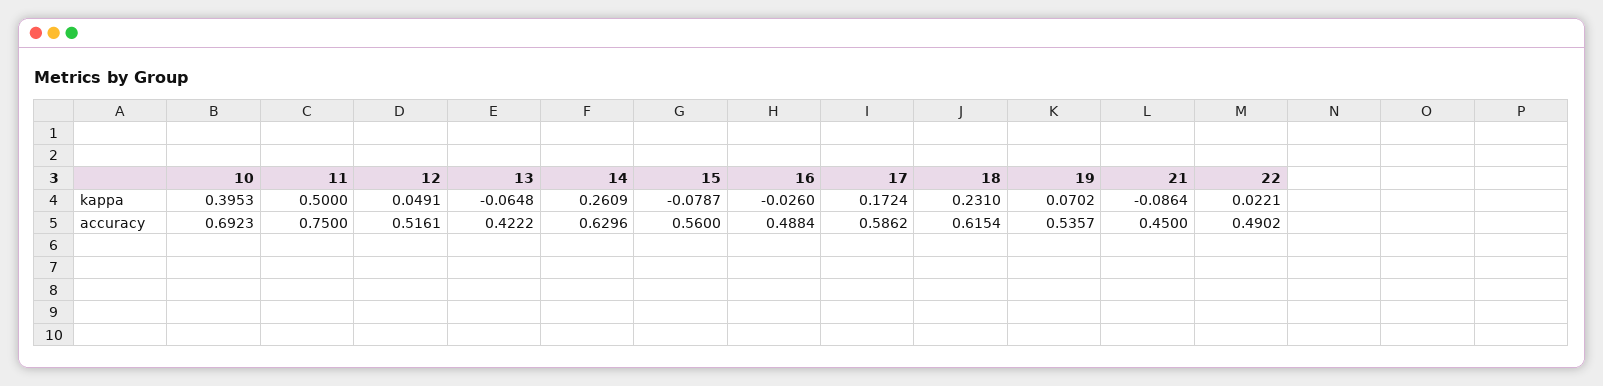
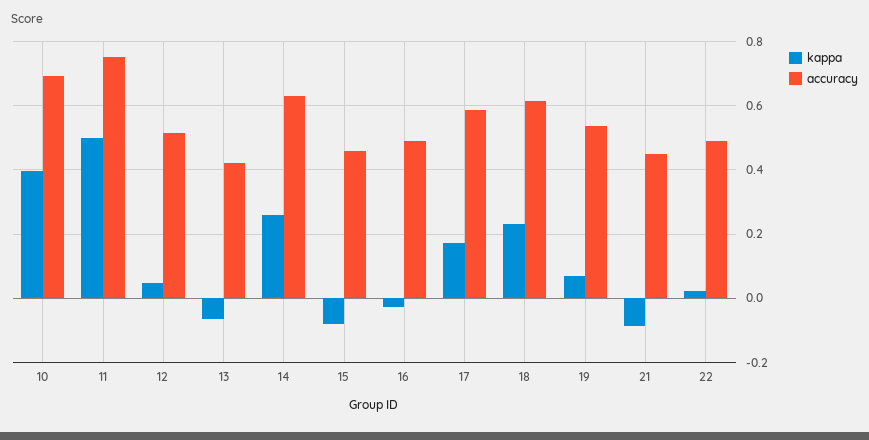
  {
    "kappa": {
      "10": 0.3953,
      "11": 0.5,
      "12": 0.0491,
      "13": -0.0648,
      "14": 0.2609,
      "15": -0.0787,
      "16": -0.026,
      "17": 0.1724,
      "18": 0.231,
      "19": 0.0702,
      "21": -0.0864,
      "22": 0.0221
    },
    "accuracy": {
      "10": 0.6923,
      "11": 0.75,
      "12": 0.5161,
      "13": 0.4222,
      "14": 0.6296,
-     "15": 0.56,
+     "15": 0.46,
      "16": 0.4884,
      "17": 0.5862,
      "18": 0.6154,
      "19": 0.5357,
      "21": 0.45,
      "22": 0.4902
    }
  }

